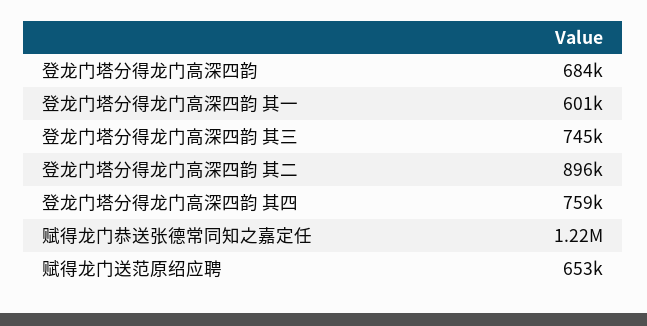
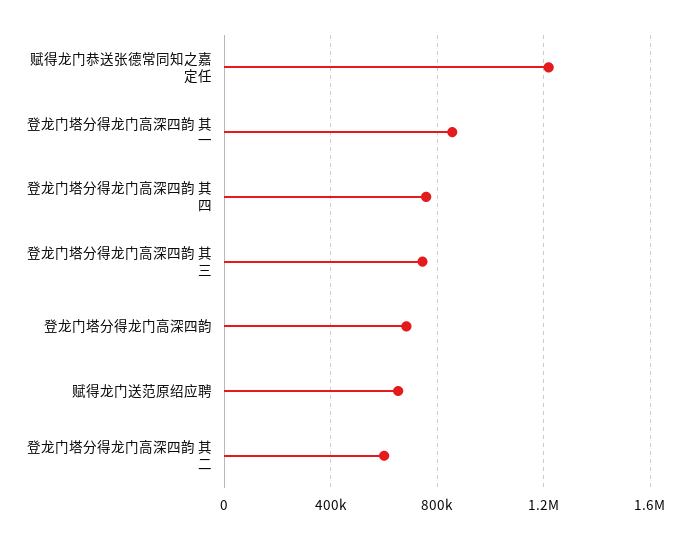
  {
    "登龙门塔分得龙门高深四韵": 684000,
-   "登龙门塔分得龙门高深四韵 其一": 601000,
+   "登龙门塔分得龙门高深四韵 其一": 850000,
    "登龙门塔分得龙门高深四韵 其三": 745000,
-   "登龙门塔分得龙门高深四韵 其二": 896000,
+   "登龙门塔分得龙门高深四韵 其二": 600000,
    "登龙门塔分得龙门高深四韵 其四": 759000,
    "赋得龙门恭送张德常同知之嘉定任": 1220000,
    "赋得龙门送范原绍应聘": 653000
  }

